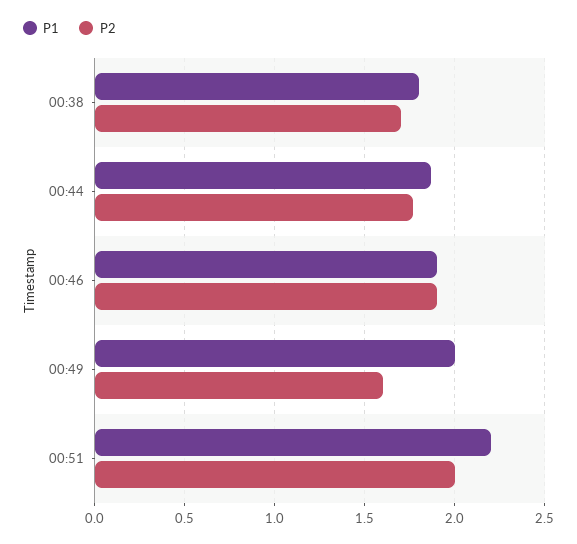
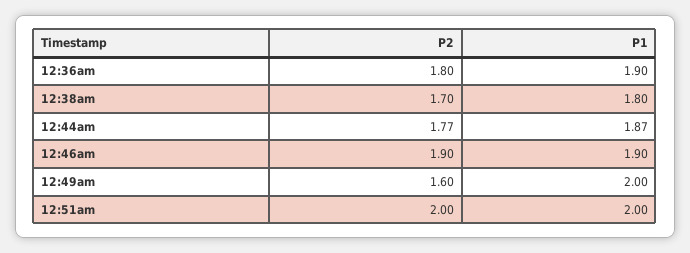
  {
    "P1": {
      "00:38": 1.8,
      "00:44": 1.87,
      "00:46": 1.9,
      "00:49": 2,
-     "00:51": 2.2
+     "00:51": 2,
+     "12:36am": 1.9
    },
    "P2": {
      "00:38": 1.7,
      "00:44": 1.77,
      "00:46": 1.9,
      "00:49": 1.6,
-     "00:51": 2
+     "00:51": 2,
+     "12:36am": 1.8
    }
  }

